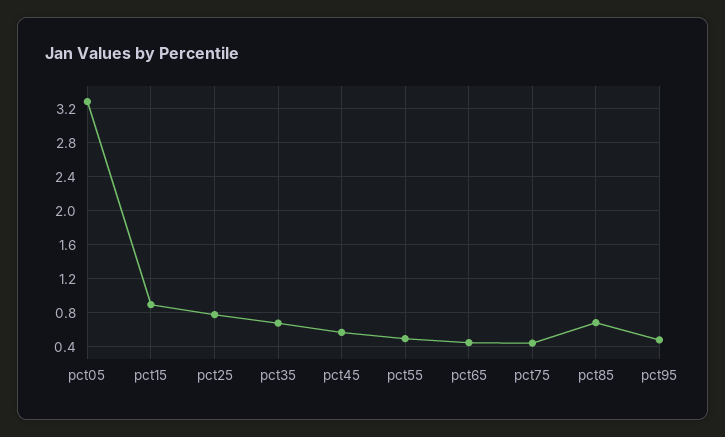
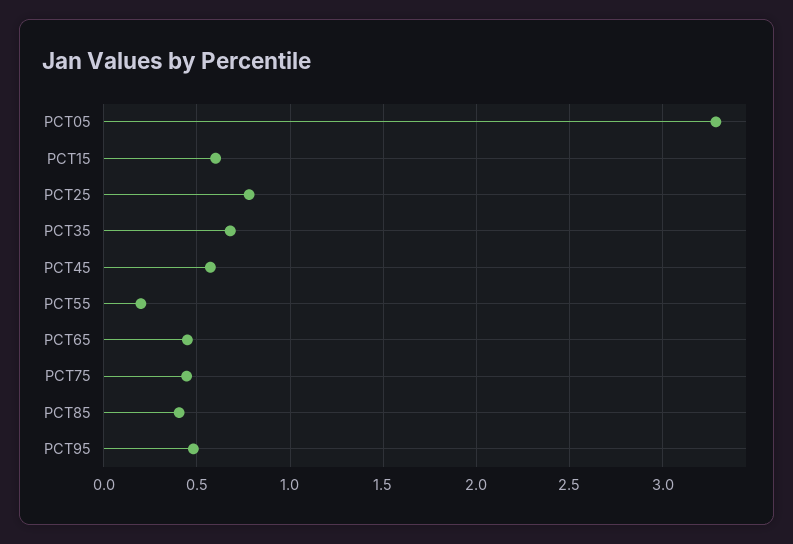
  {
    "pct05": 3.3,
-   "pct15": 0.9,
+   "pct15": 0.6,
    "pct25": 0.8,
    "pct35": 0.7,
    "pct45": 0.55,
-   "pct55": 0.5,
+   "pct55": 0.2,
    "pct65": 0.45,
    "pct75": 0.45,
-   "pct85": 0.7,
+   "pct85": 0.4,
    "pct95": 0.5
  }

